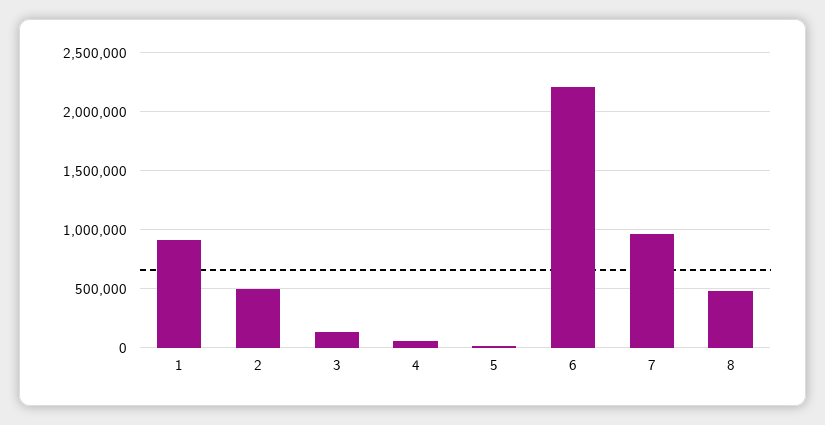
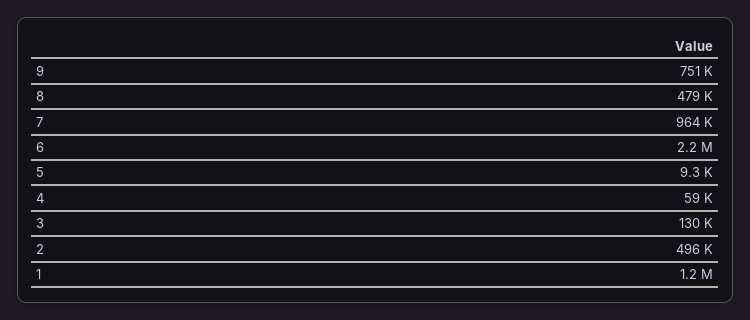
  {
-   "1": 900000,
+   "1": 1200000,
    "2": 496000,
    "3": 130000,
    "4": 59000,
    "5": 9300,
    "6": 2200000,
    "7": 964000,
-   "8": 479000
+   "8": 479000,
+   "9": 751000
  }

